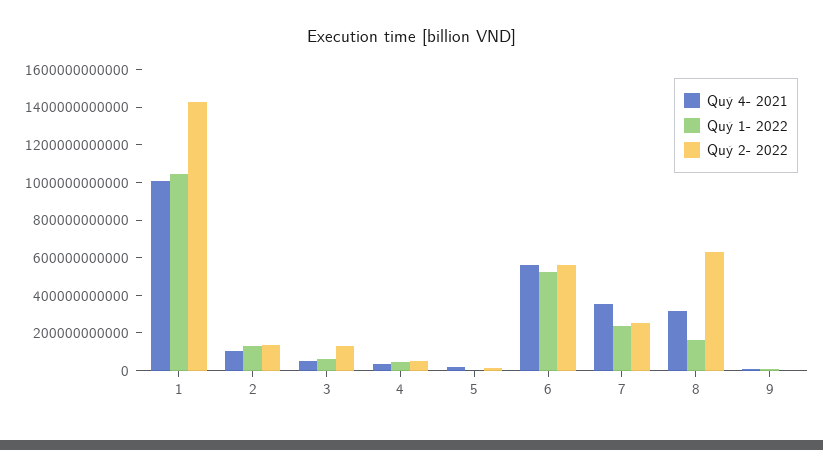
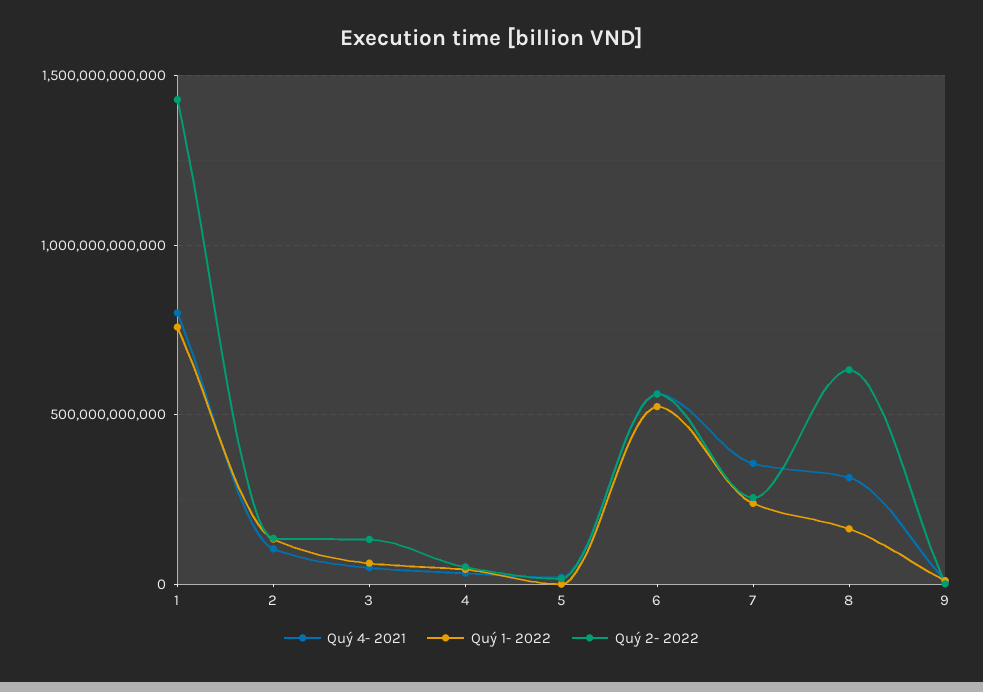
  {
    "Quý 4- 2021": {
-     "1": 1000000000000,
+     "1": 800000000000,
      "2": 100000000000,
      "3": 50000000000,
      "4": 50000000000,
      "5": 0,
      "6": 550000000000,
      "7": 350000000000,
      "8": 300000000000,
      "9": 0
    },
    "Quý 1- 2022": {
-     "1": 1050000000000,
+     "1": 750000000000,
      "2": 150000000000,
      "3": 50000000000,
      "4": 50000000000,
      "5": 0,
      "6": 500000000000,
      "7": 250000000000,
      "8": 150000000000,
      "9": 0
    },
    "Quý 2- 2022": {
      "1": 1450000000000,
      "2": 150000000000,
      "3": 150000000000,
      "4": 50000000000,
      "5": 0,
      "6": 550000000000,
      "7": 250000000000,
      "8": 650000000000,
      "9": 0
    }
  }

